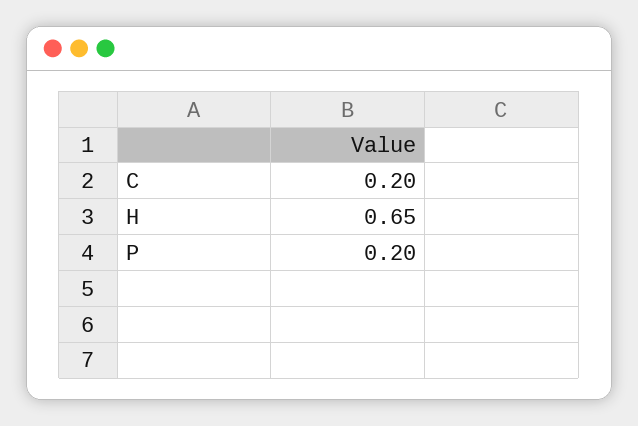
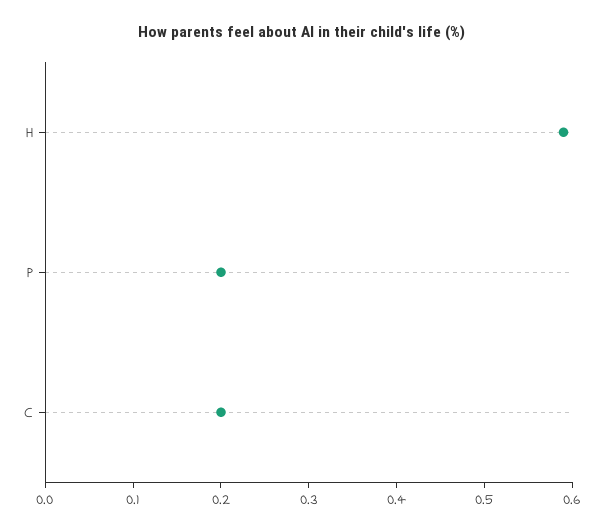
  {
    "C": 0.2,
-   "H": 0.65,
+   "H": 0.59,
    "P": 0.2
  }

